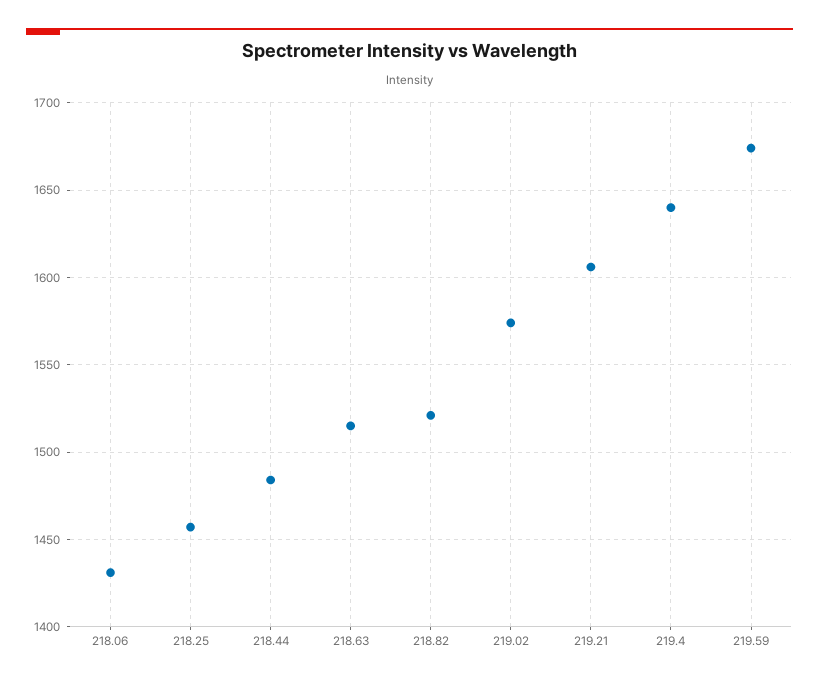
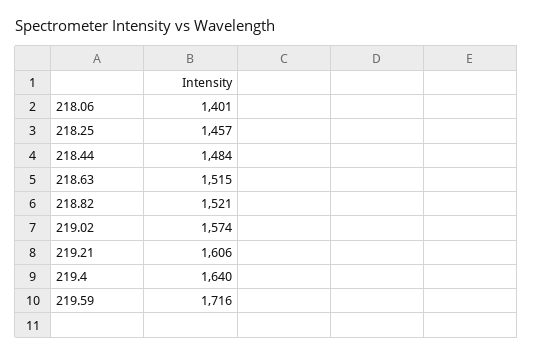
  {
-   "218.06": 1430,
+   "218.06": 1401,
    "218.25": 1457,
    "218.44": 1484,
    "218.63": 1515,
    "218.82": 1521,
    "219.02": 1574,
    "219.21": 1606,
    "219.4": 1640,
-   "219.59": 1675
+   "219.59": 1716
  }

